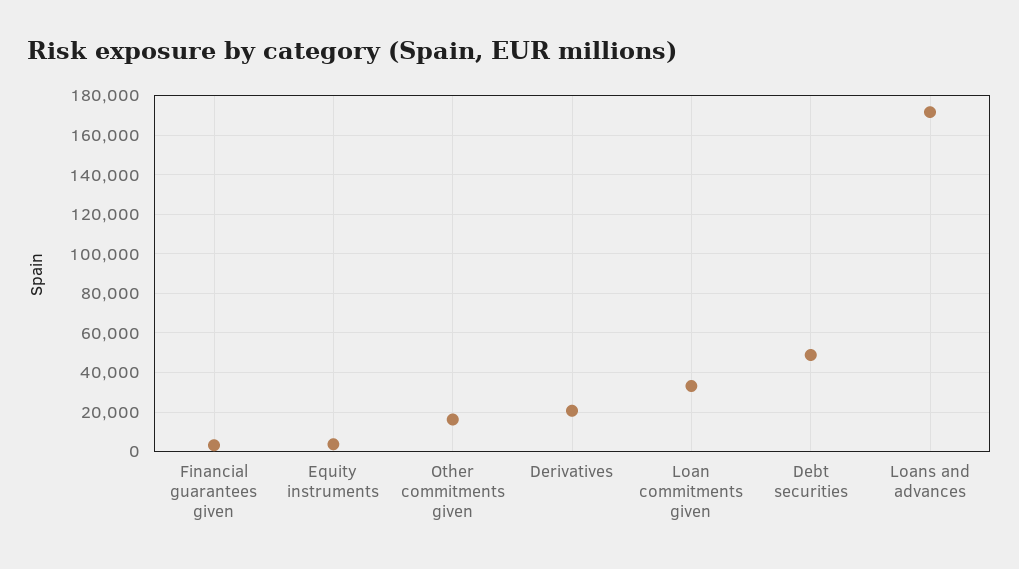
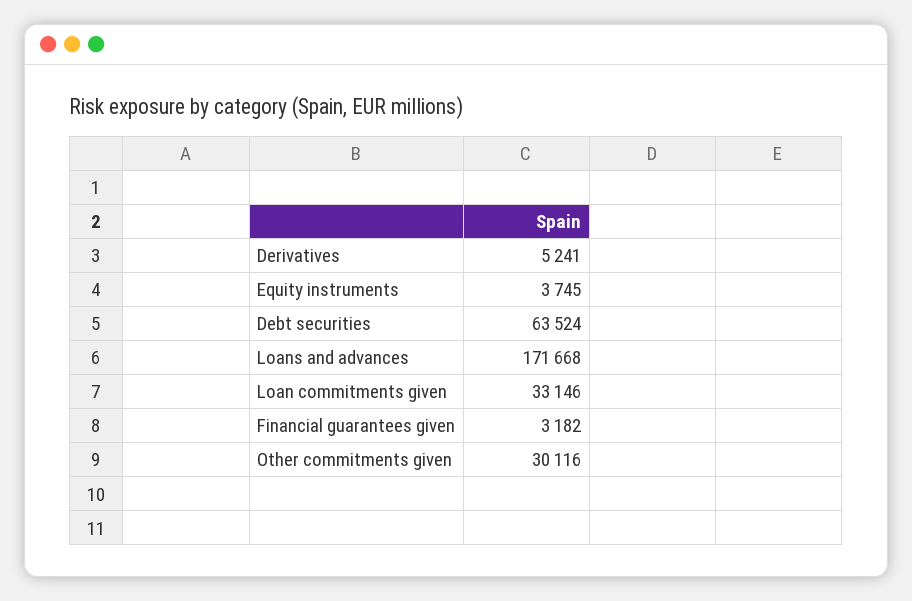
  {
    "Financial guarantees given": 3182,
    "Equity instruments": 3745,
-   "Other commitments given": 15000,
+   "Other commitments given": 30116,
-   "Derivatives": 20000,
+   "Derivatives": 5241,
    "Loan commitments given": 33146,
-   "Debt securities": 50000,
+   "Debt securities": 63524,
    "Loans and advances": 171668
  }

